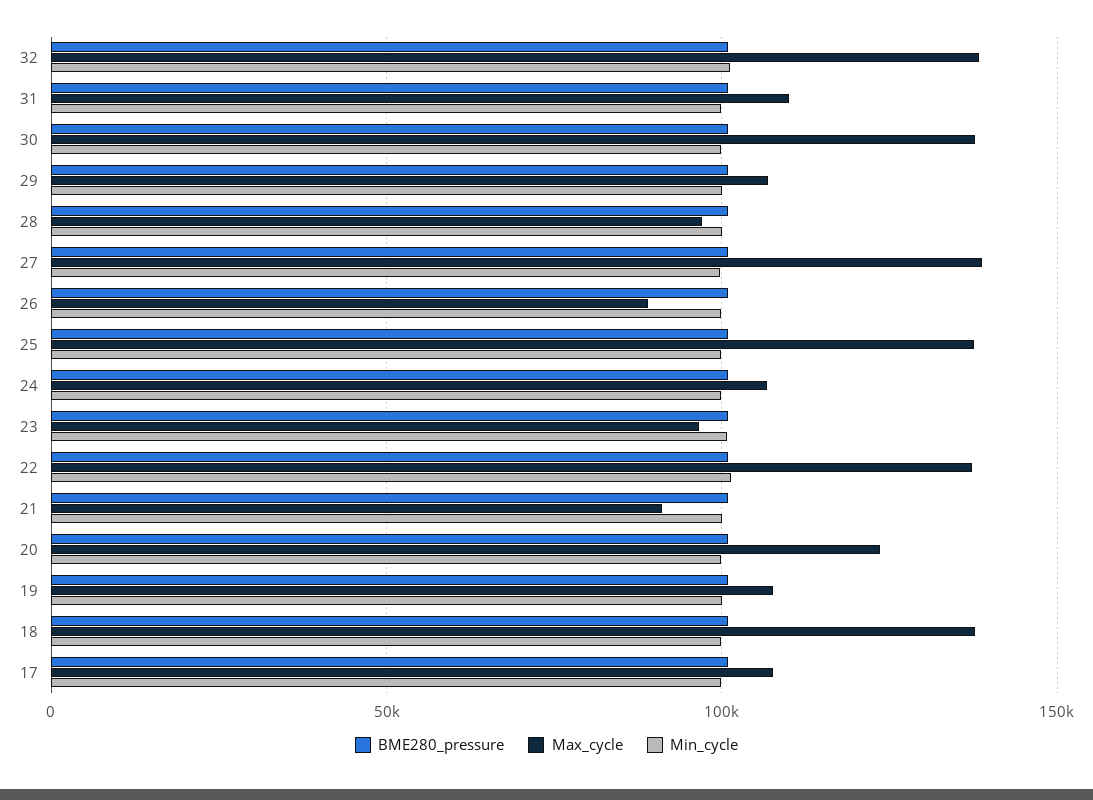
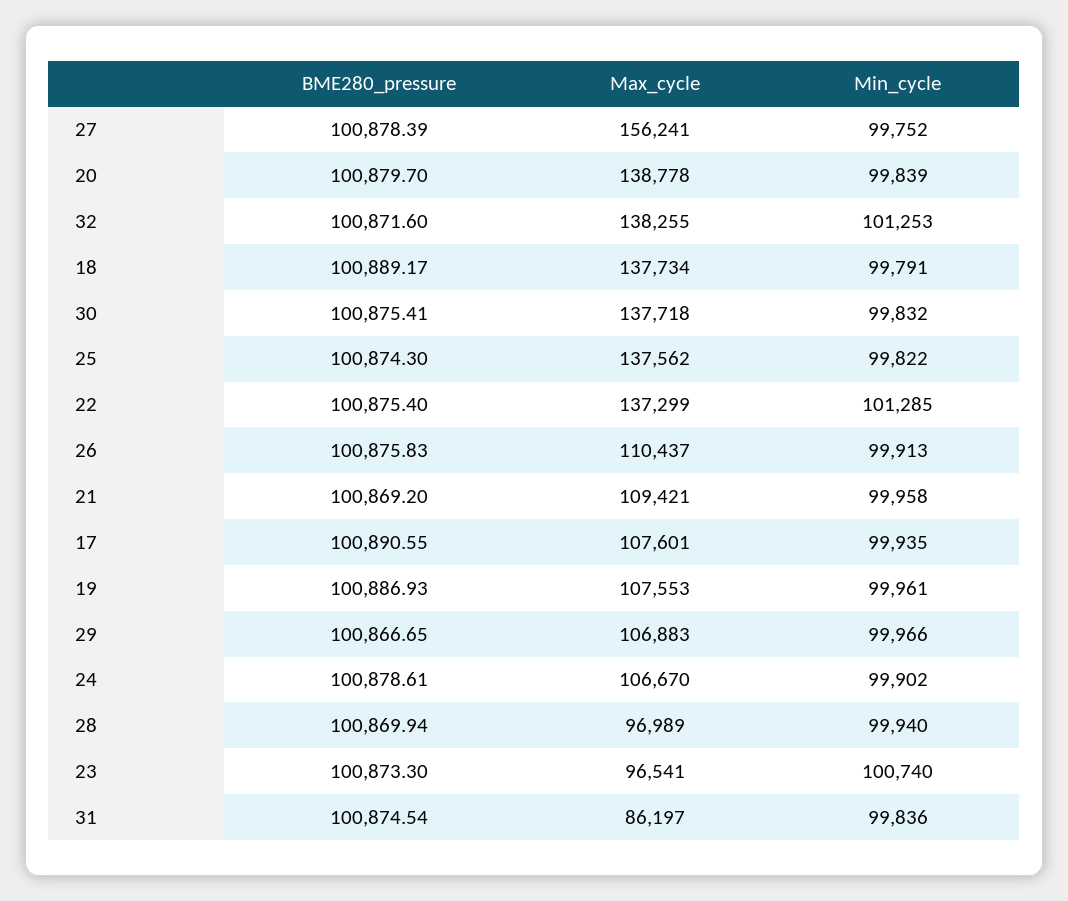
  {
    "BME280_pressure": {
      "32": 100871.6,
      "31": 100874.54,
      "30": 100875.41,
      "29": 100866.65,
      "28": 100869.94,
      "27": 100878.39,
      "26": 100875.83,
      "25": 100874.3,
      "24": 100878.61,
      "23": 100873.3,
      "22": 100875.4,
      "21": 100869.2,
      "20": 100879.7,
      "19": 100886.93,
      "18": 100889.17,
      "17": 100890.55
    },
    "Max_cycle": {
      "32": 138255,
-     "31": 110000,
+     "31": 86197,
      "30": 137718,
      "29": 106883,
      "28": 96989,
-     "27": 140000,
+     "27": 156241,
-     "26": 90000,
+     "26": 110437,
      "25": 137562,
      "24": 106670,
      "23": 96541,
      "22": 137299,
-     "21": 90000,
+     "21": 109421,
-     "20": 125000,
+     "20": 138778,
      "19": 107553,
      "18": 137734,
      "17": 107601
    },
    "Min_cycle": {
      "32": 101253,
      "31": 99836,
      "30": 99832,
      "29": 99966,
      "28": 99940,
      "27": 99752,
      "26": 99913,
      "25": 99822,
      "24": 99902,
      "23": 100740,
      "22": 101285,
      "21": 99958,
      "20": 99839,
      "19": 99961,
      "18": 99791,
      "17": 99935
    }
  }

